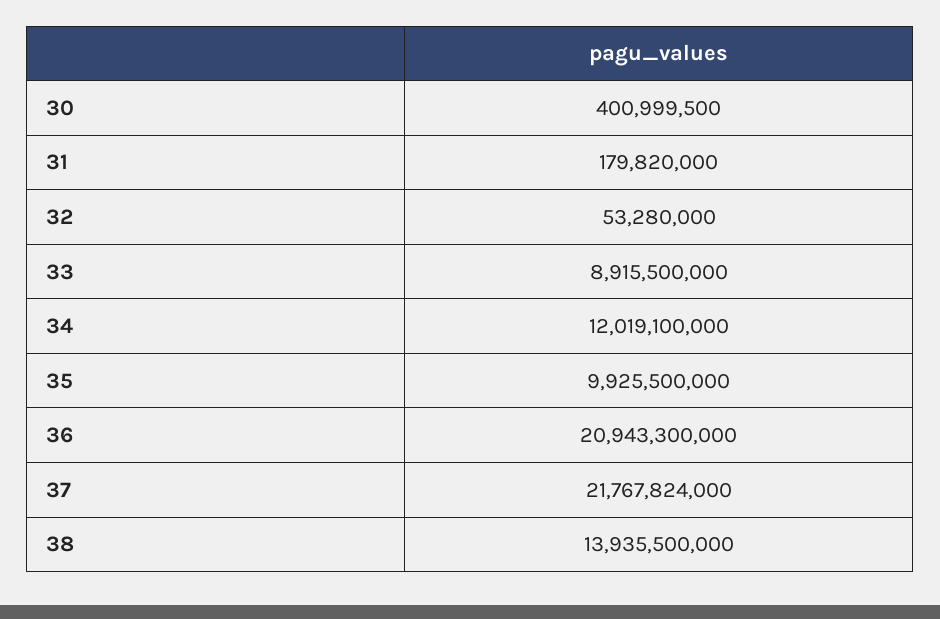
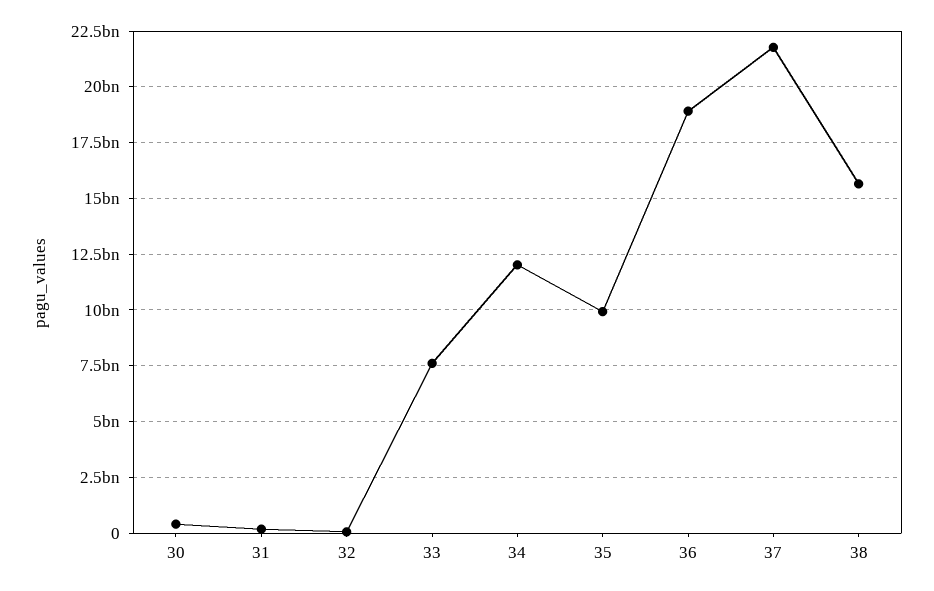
  {
    "30": 400999500,
    "31": 179820000,
    "32": 53280000,
-   "33": 8915500000,
+   "33": 7500000000,
    "34": 12019100000,
    "35": 9925500000,
-   "36": 20943300000,
+   "36": 19000000000,
    "37": 21767824000,
-   "38": 13935500000
+   "38": 15500000000
  }

